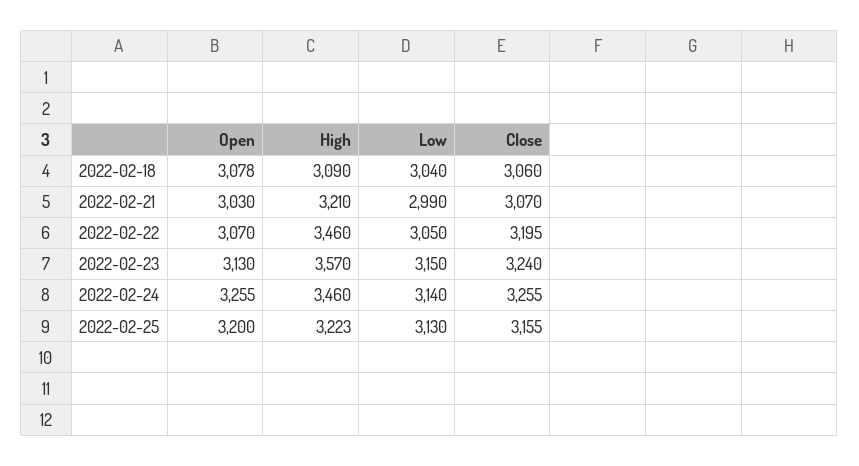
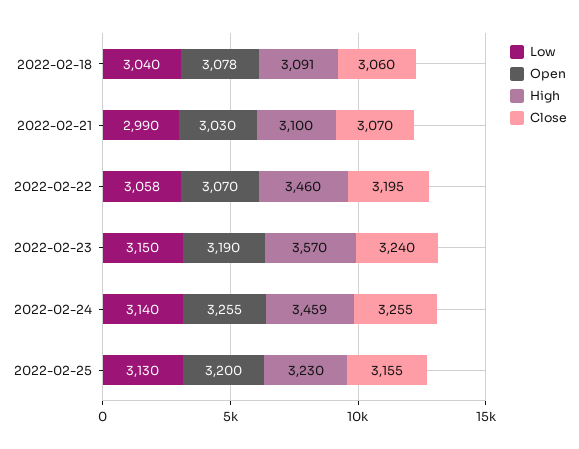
  {
    "Open": {
      "2022-02-18": 3078,
      "2022-02-21": 3030,
      "2022-02-22": 3070,
-     "2022-02-23": 3130,
+     "2022-02-23": 3190,
      "2022-02-24": 3255,
      "2022-02-25": 3200
    },
    "High": {
-     "2022-02-18": 3090,
+     "2022-02-18": 3091,
-     "2022-02-21": 3210,
+     "2022-02-21": 3100,
      "2022-02-22": 3460,
      "2022-02-23": 3570,
-     "2022-02-24": 3460,
+     "2022-02-24": 3459,
-     "2022-02-25": 3223
+     "2022-02-25": 3230
    },
    "Low": {
      "2022-02-18": 3040,
      "2022-02-21": 2990,
-     "2022-02-22": 3050,
+     "2022-02-22": 3058,
      "2022-02-23": 3150,
      "2022-02-24": 3140,
      "2022-02-25": 3130
    },
    "Close": {
      "2022-02-18": 3060,
      "2022-02-21": 3070,
      "2022-02-22": 3195,
      "2022-02-23": 3240,
      "2022-02-24": 3255,
      "2022-02-25": 3155
    }
  }

